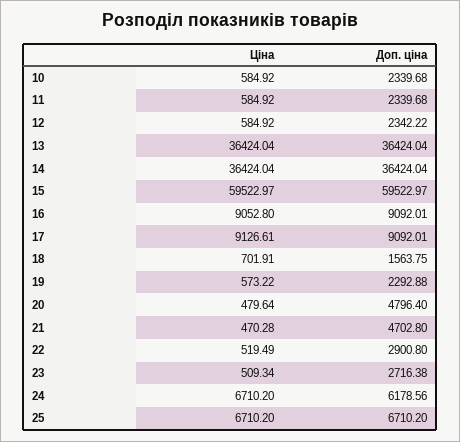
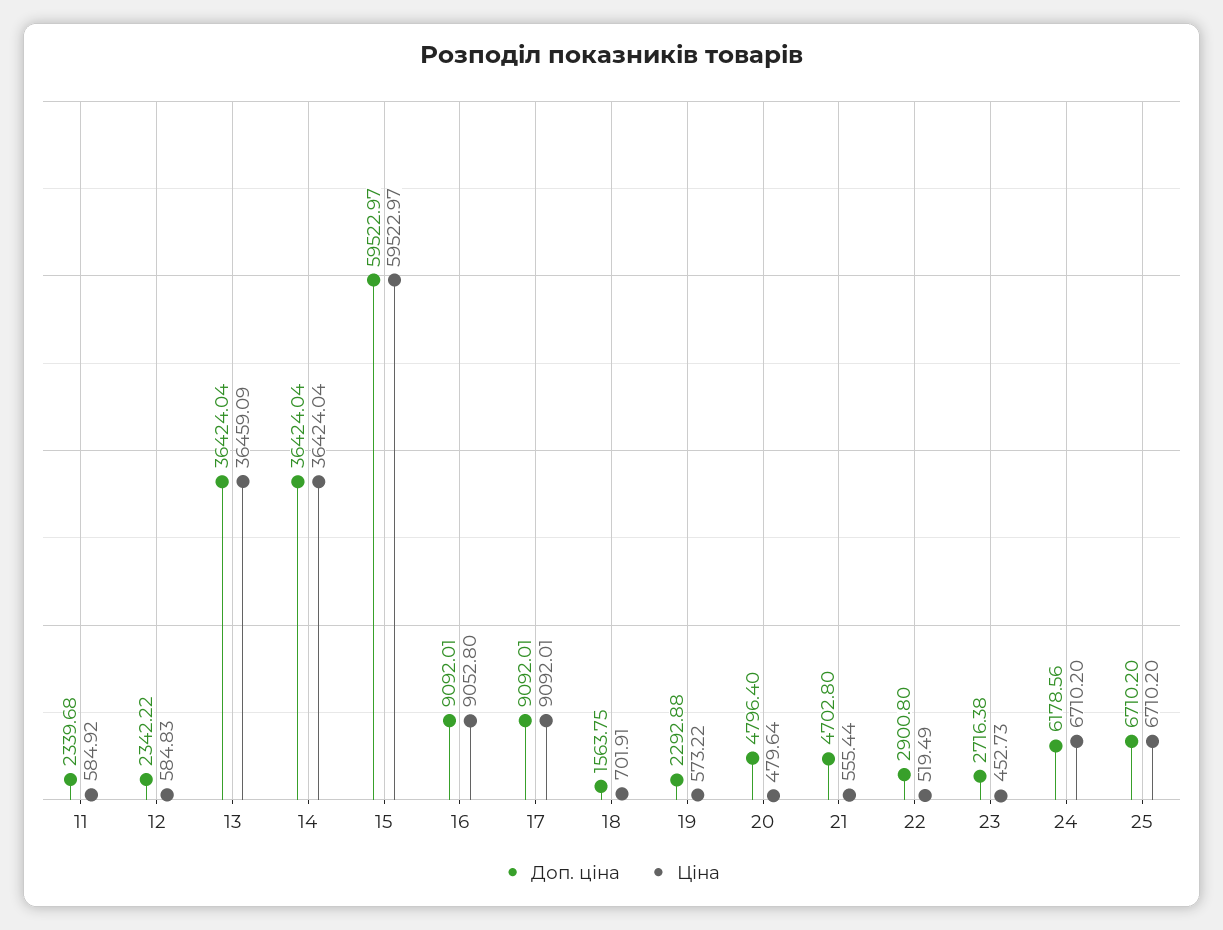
  {
    "Ціна": {
-     "10": 584.92,
      "11": 584.92,
-     "12": 584.92,
+     "12": 584.83,
-     "13": 36424.04,
+     "13": 36459.09,
      "14": 36424.04,
      "15": 59522.97,
      "16": 9052.8,
-     "17": 9126.61,
+     "17": 9092.01,
      "18": 701.91,
      "19": 573.22,
      "20": 479.64,
-     "21": 470.28,
+     "21": 555.44,
      "22": 519.49,
-     "23": 509.34,
+     "23": 452.73,
      "24": 6710.2,
      "25": 6710.2
    },
    "Доп. ціна": {
-     "10": 2339.68,
      "11": 2339.68,
      "12": 2342.22,
      "13": 36424.04,
      "14": 36424.04,
      "15": 59522.97,
      "16": 9092.01,
      "17": 9092.01,
      "18": 1563.75,
      "19": 2292.88,
      "20": 4796.4,
      "21": 4702.8,
      "22": 2900.8,
      "23": 2716.38,
      "24": 6178.56,
      "25": 6710.2
    }
  }

